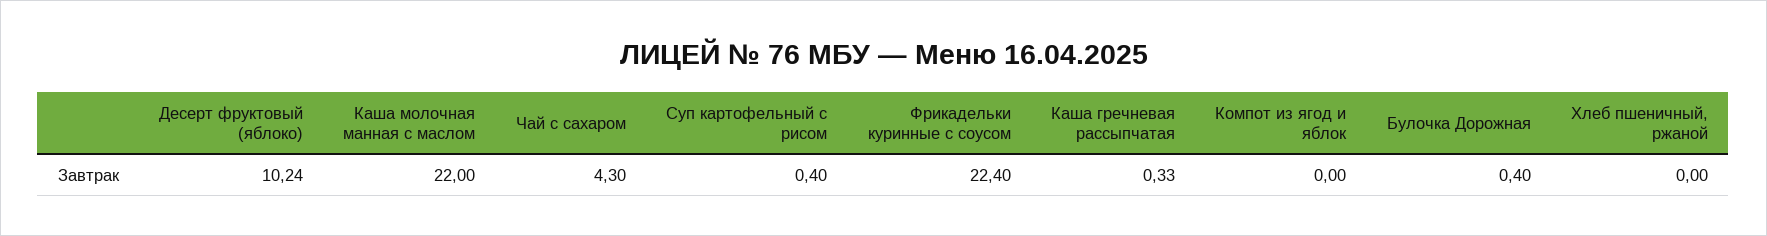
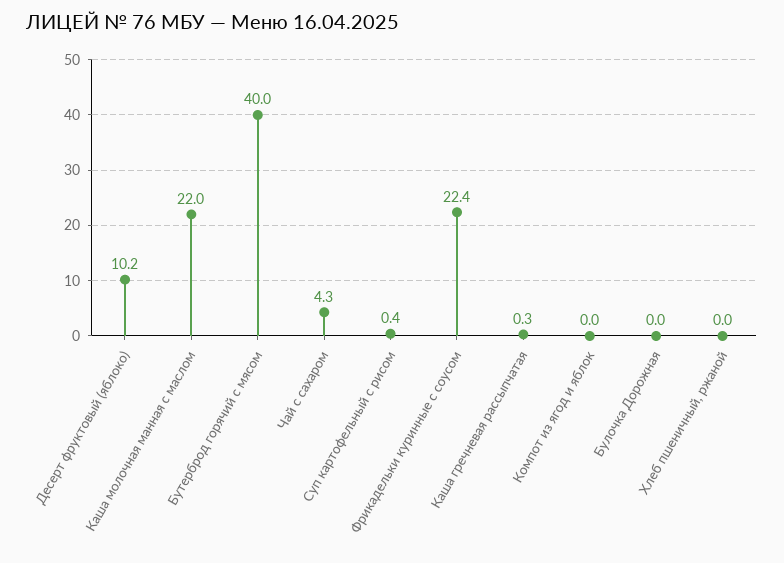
  {
    "Десерт фруктовый (яблоко)": 10.24,
    "Каша молочная манная с маслом": 22,
    "Чай с сахаром": 4.3,
    "Суп картофельный с рисом": 0.4,
    "Фрикадельки куринные с соусом": 22.4,
    "Каша гречневая рассыпчатая": 0.33,
    "Компот из ягод и яблок": 0,
-   "Булочка Дорожная": 0.4,
+   "Булочка Дорожная": 0,
-   "Хлеб пшеничный, ржаной": 0
+   "Хлеб пшеничный, ржаной": 0,
+   "Бутерброд горячий с мясом": 40
  }

